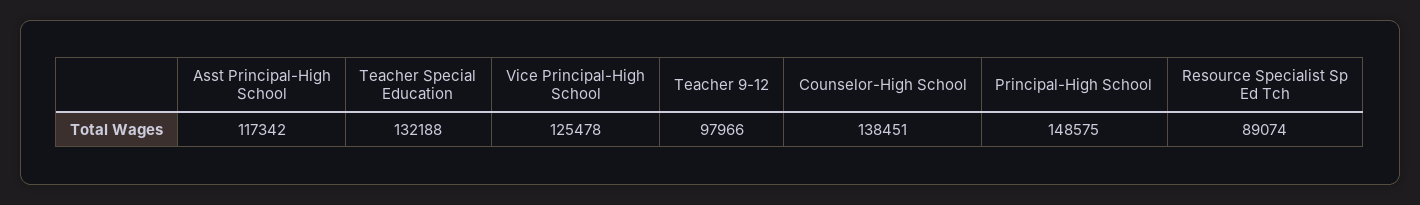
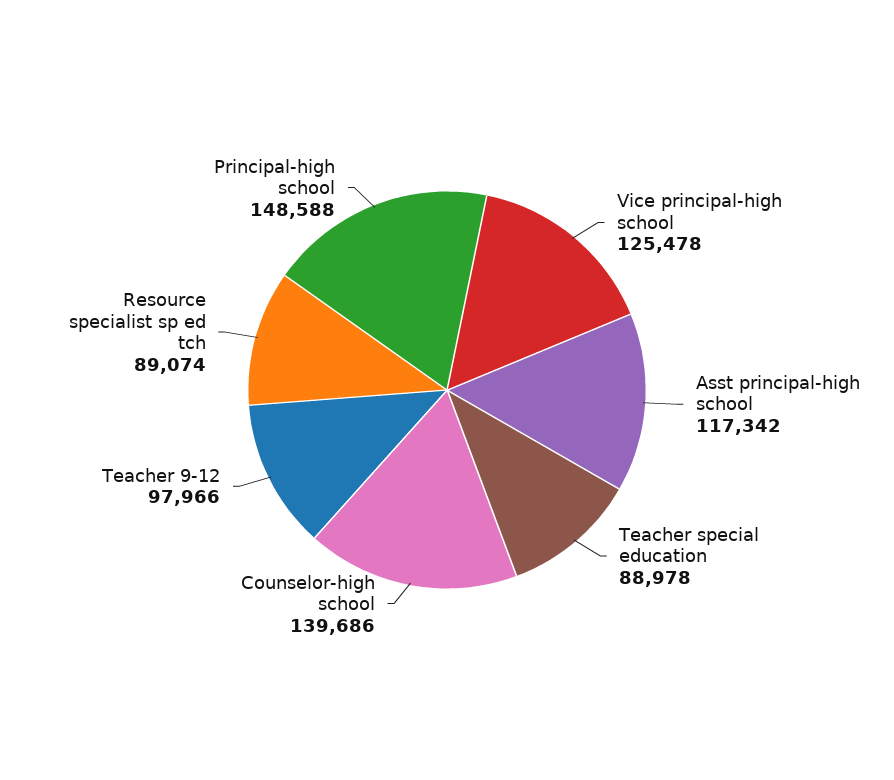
  {
    "Asst Principal-High School": 117342,
-   "Teacher Special Education": 132188,
+   "Teacher Special Education": 88978,
    "Vice Principal-High School": 125478,
    "Teacher 9-12": 97966,
-   "Counselor-High School": 138451,
+   "Counselor-High School": 139686,
-   "Principal-High School": 148575,
+   "Principal-High School": 148588,
    "Resource Specialist Sp Ed Tch": 89074
  }

